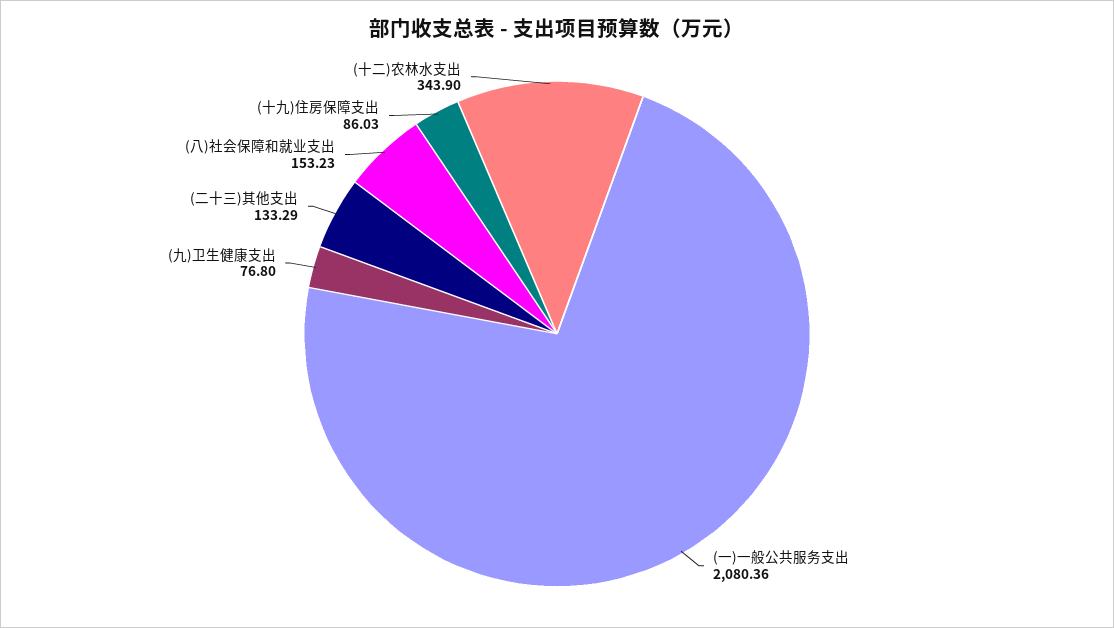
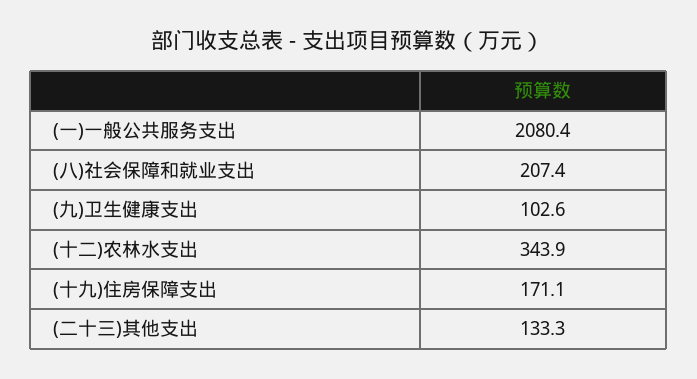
  {
    "(一)一般公共服务支出": 2080.36,
-   "(九)卫生健康支出": 76.8,
+   "(九)卫生健康支出": 102.6,
    "(二十三)其他支出": 133.29,
-   "(八)社会保障和就业支出": 153.23,
+   "(八)社会保障和就业支出": 207.4,
-   "(十九)住房保障支出": 86.03,
+   "(十九)住房保障支出": 171.1,
    "(十二)农林水支出": 343.9
  }

